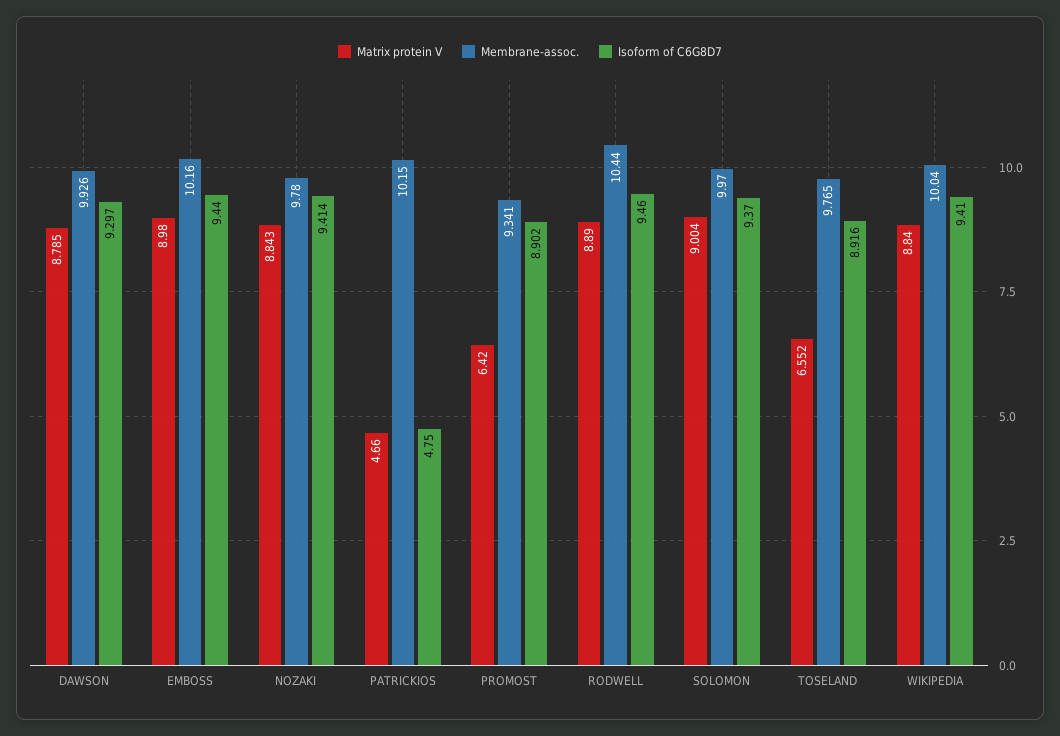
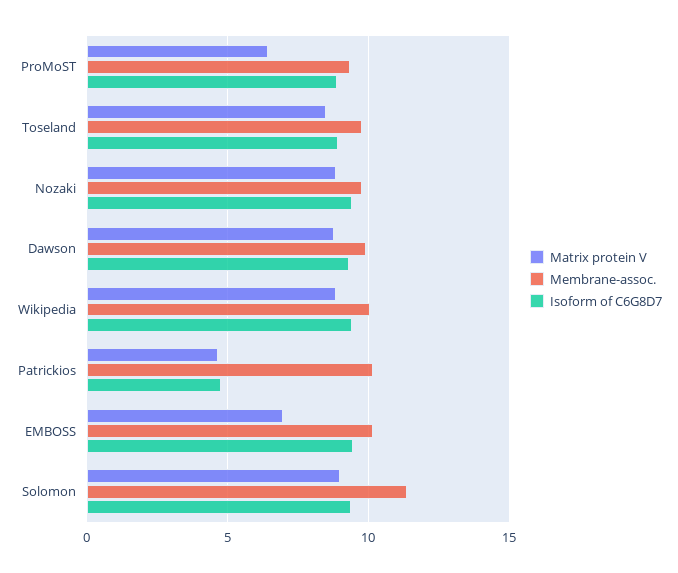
  {
    "Matrix protein V": {
      "DAWSON": 8.785,
-     "EMBOSS": 8.98,
+     "EMBOSS": 7,
      "NOZAKI": 8.843,
      "PATRICKIOS": 4.66,
      "PROMOST": 6.42,
-     "RODWELL": 8.89,
      "SOLOMON": 9.004,
-     "TOSELAND": 6.552,
+     "TOSELAND": 8.5,
      "WIKIPEDIA": 8.84
    },
    "Membrane-assoc.": {
      "DAWSON": 9.926,
      "EMBOSS": 10.16,
      "NOZAKI": 9.78,
      "PATRICKIOS": 10.15,
      "PROMOST": 9.341,
-     "RODWELL": 10.44,
-     "SOLOMON": 9.97,
+     "SOLOMON": 11.5,
      "TOSELAND": 9.765,
      "WIKIPEDIA": 10.04
    },
    "Isoform of C6G8D7": {
      "DAWSON": 9.297,
      "EMBOSS": 9.44,
      "NOZAKI": 9.414,
      "PATRICKIOS": 4.75,
      "PROMOST": 8.902,
-     "RODWELL": 9.46,
      "SOLOMON": 9.37,
      "TOSELAND": 8.916,
      "WIKIPEDIA": 9.41
    }
  }

